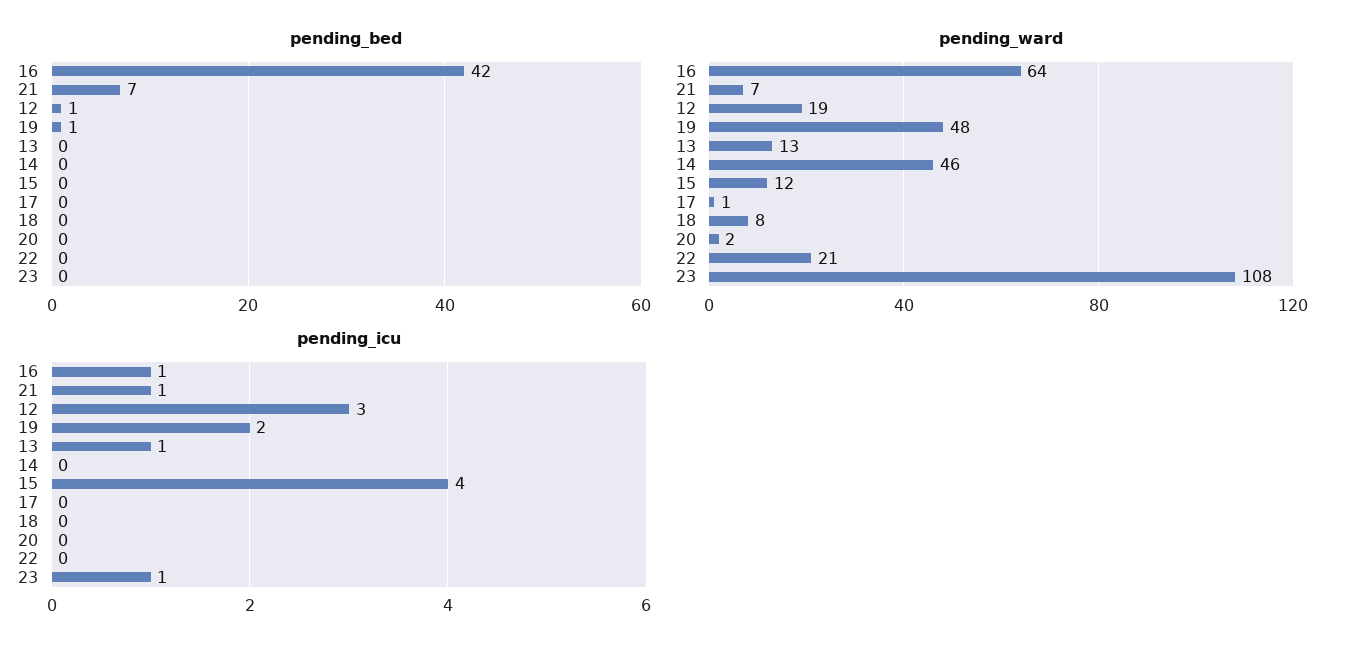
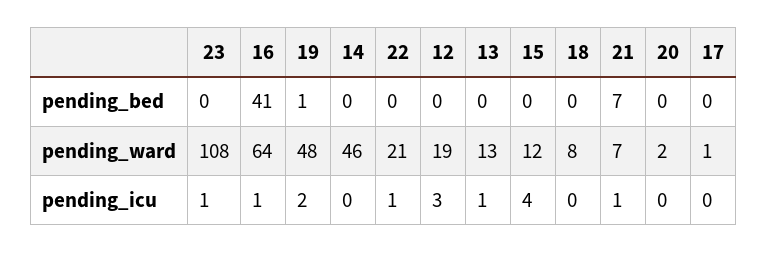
  {
    "pending_bed": {
-     "16": 42,
+     "16": 41,
      "21": 7,
-     "12": 1,
+     "12": 0,
      "19": 1,
      "13": 0,
      "14": 0,
      "15": 0,
      "17": 0,
      "18": 0,
      "20": 0,
      "22": 0,
      "23": 0
    },
    "pending_ward": {
      "16": 64,
      "21": 7,
      "12": 19,
      "19": 48,
      "13": 13,
      "14": 46,
      "15": 12,
      "17": 1,
      "18": 8,
      "20": 2,
      "22": 21,
      "23": 108
    },
    "pending_icu": {
      "16": 1,
      "21": 1,
      "12": 3,
      "19": 2,
      "13": 1,
      "14": 0,
      "15": 4,
      "17": 0,
      "18": 0,
      "20": 0,
-     "22": 0,
+     "22": 1,
      "23": 1
    }
  }

